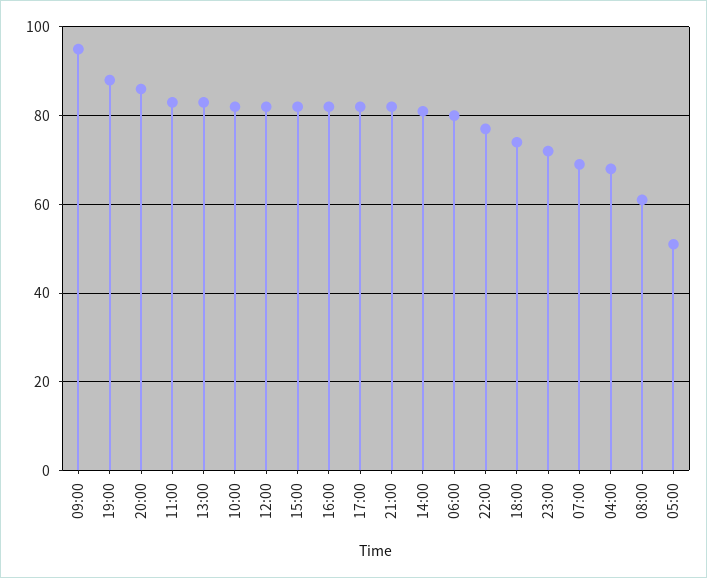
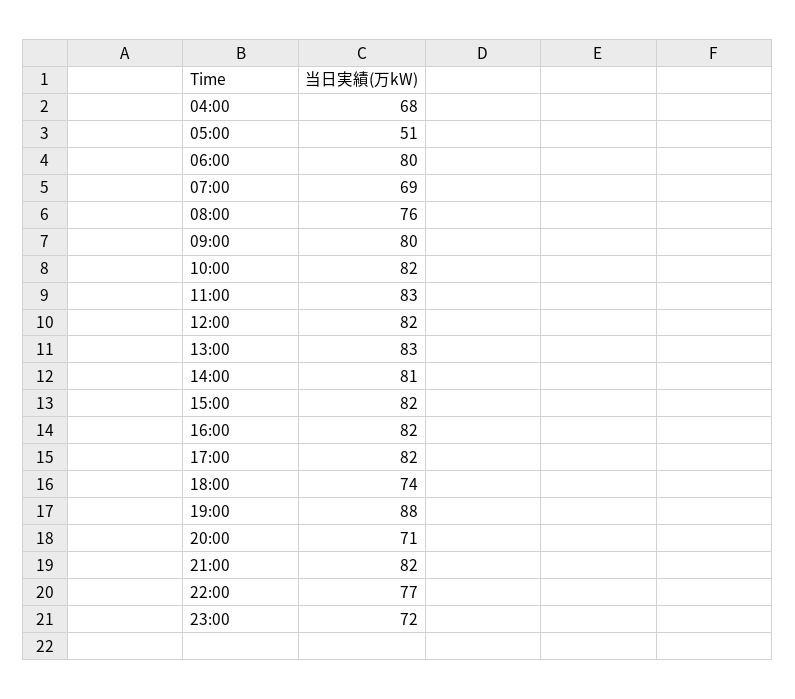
  {
-   "09:00": 95,
+   "09:00": 80,
    "19:00": 88,
-   "20:00": 85,
+   "20:00": 71,
    "11:00": 83,
    "13:00": 83,
    "10:00": 82,
    "12:00": 82,
    "15:00": 82,
    "16:00": 82,
    "17:00": 82,
    "21:00": 82,
    "14:00": 81,
    "06:00": 80,
    "22:00": 77,
    "18:00": 74,
    "23:00": 72,
    "07:00": 69,
    "04:00": 68,
-   "08:00": 60,
+   "08:00": 76,
    "05:00": 51
  }

